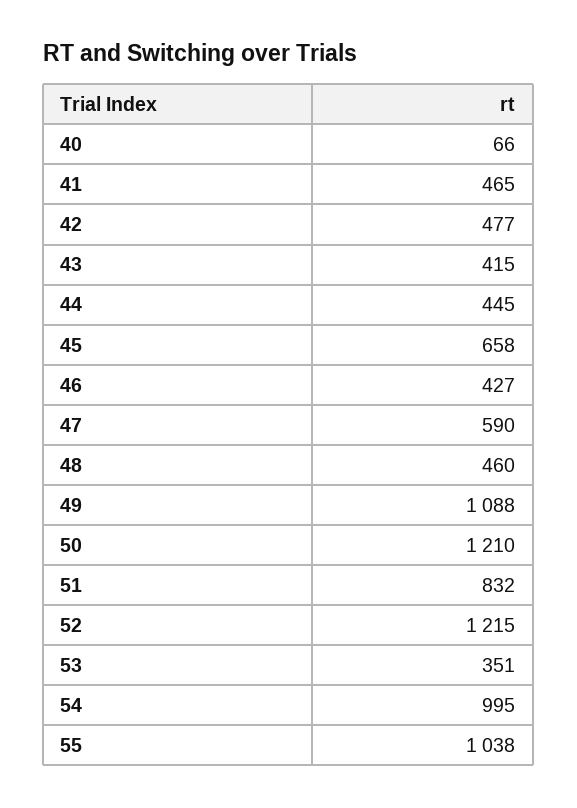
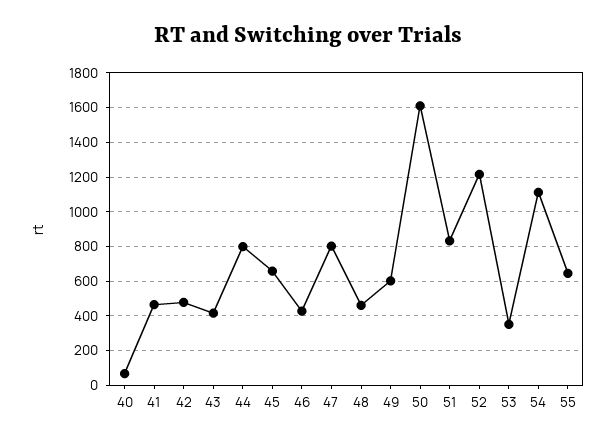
  {
    "40": 66,
    "41": 465,
    "42": 477,
    "43": 415,
-   "44": 445,
+   "44": 800,
    "45": 658,
    "46": 427,
-   "47": 590,
+   "47": 800,
    "48": 460,
-   "49": 1088,
+   "49": 600,
-   "50": 1210,
+   "50": 1600,
    "51": 832,
    "52": 1215,
    "53": 351,
-   "54": 995,
+   "54": 1100,
-   "55": 1038
+   "55": 650
  }

